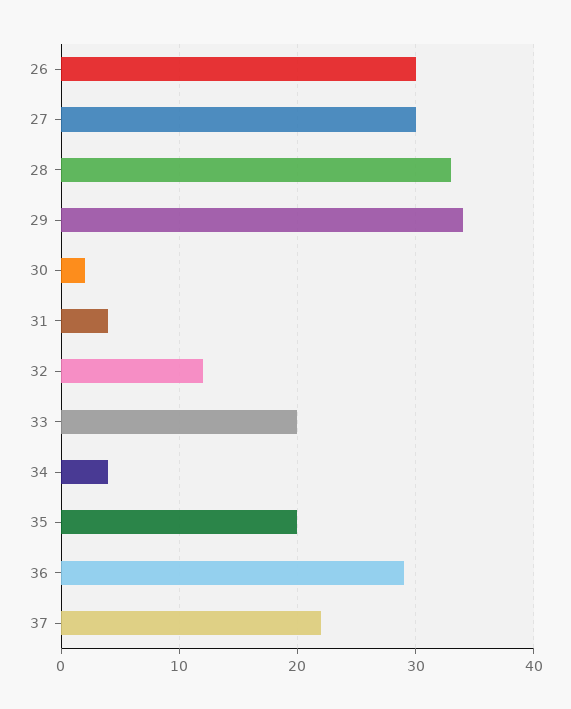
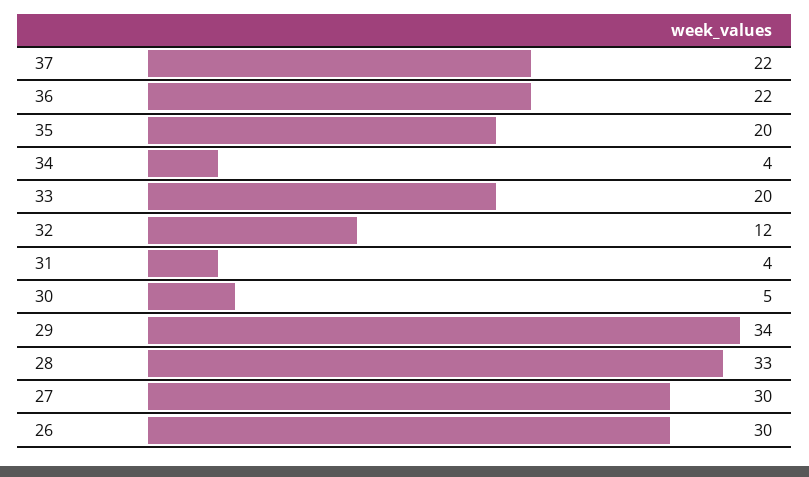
  {
    "26": 30,
    "27": 30,
    "28": 33,
    "29": 34,
-   "30": 2,
+   "30": 5,
    "31": 4,
    "32": 12,
    "33": 20,
    "34": 4,
    "35": 20,
-   "36": 29,
+   "36": 22,
    "37": 22
  }

